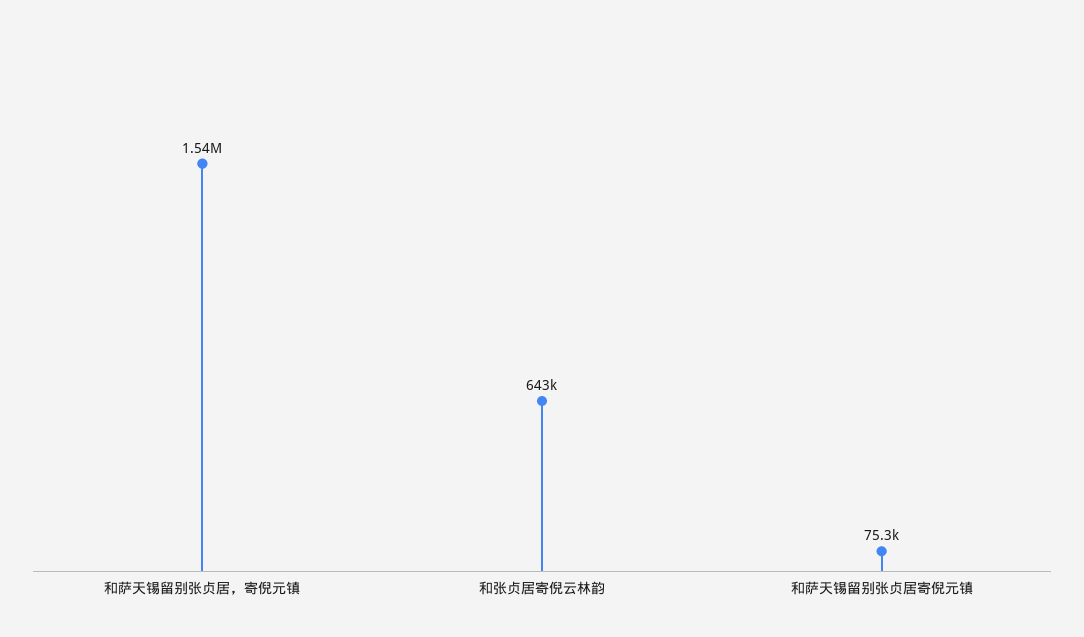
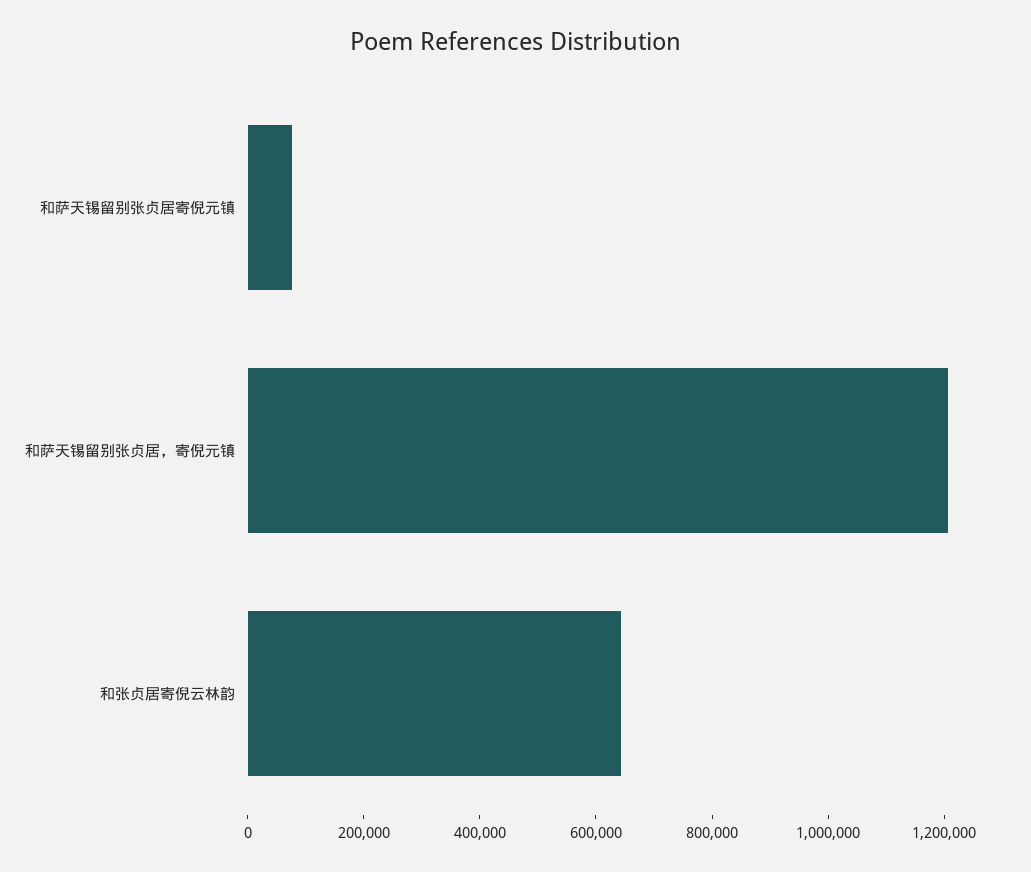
  {
-   "和萨天锡留别张贞居，寄倪元镇": 1540000,
+   "和萨天锡留别张贞居，寄倪元镇": 1200000,
    "和张贞居寄倪云林韵": 643000,
    "和萨天锡留别张贞居寄倪元镇": 75300
  }

